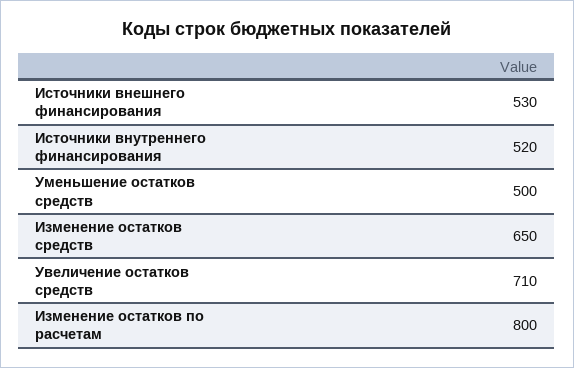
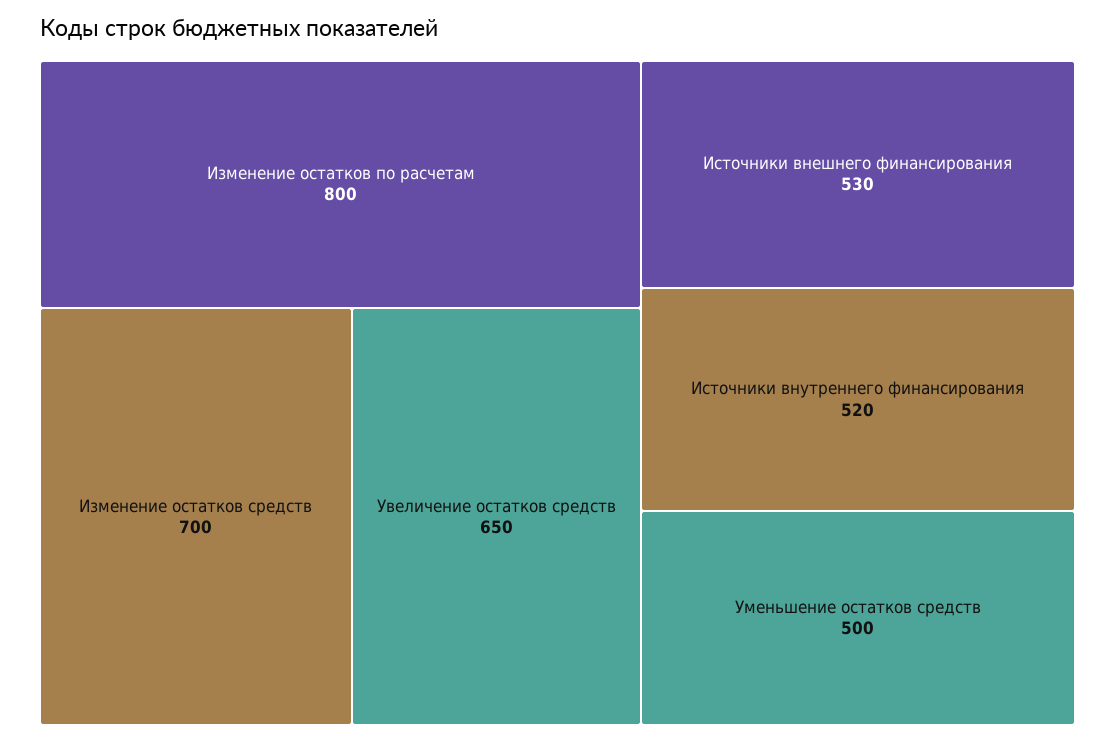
  {
    "Источники внешнего финансирования": 530,
    "Источники внутреннего финансирования": 520,
    "Уменьшение остатков средств": 500,
-   "Изменение остатков средств": 650,
+   "Изменение остатков средств": 700,
-   "Увеличение остатков средств": 710,
+   "Увеличение остатков средств": 650,
    "Изменение остатков по расчетам": 800
  }

